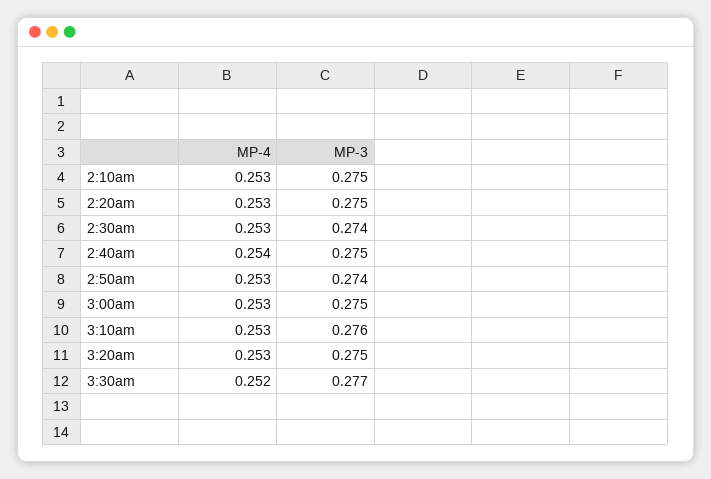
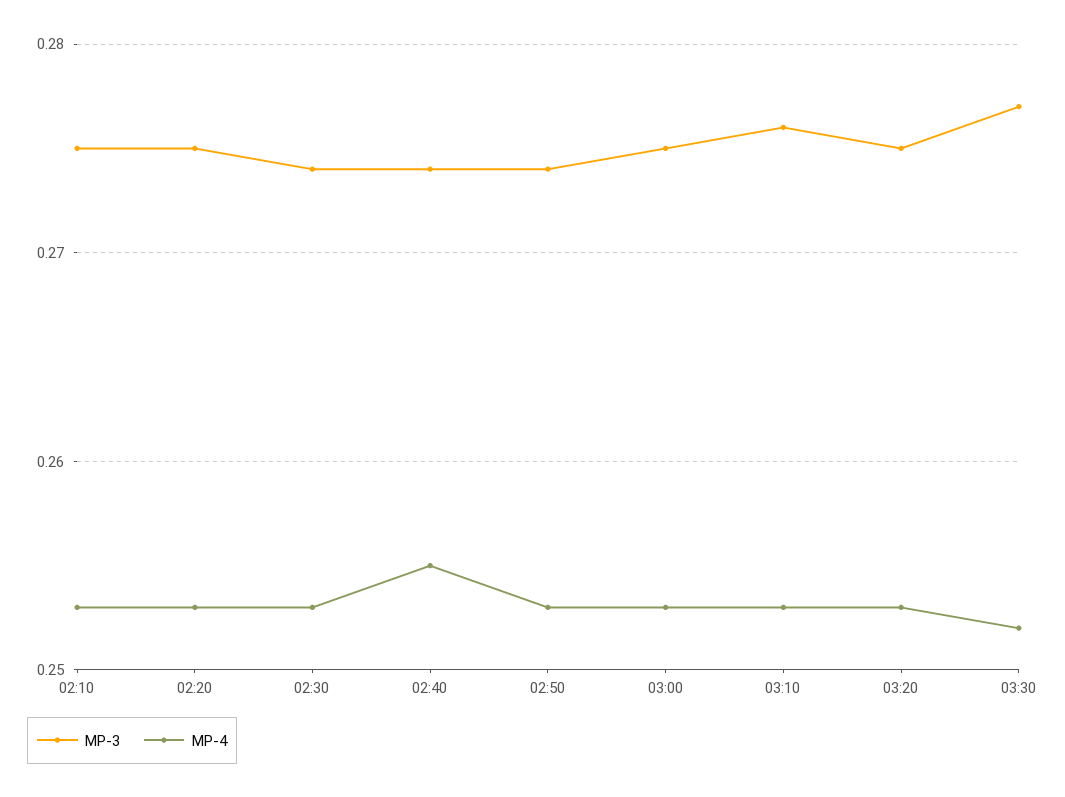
  {
    "MP-4": {
      "2:10am": 0.253,
      "2:20am": 0.253,
      "2:30am": 0.253,
-     "2:40am": 0.254,
+     "2:40am": 0.255,
      "2:50am": 0.253,
      "3:00am": 0.253,
      "3:10am": 0.253,
      "3:20am": 0.253,
      "3:30am": 0.252
    },
    "MP-3": {
      "2:10am": 0.275,
      "2:20am": 0.275,
      "2:30am": 0.274,
-     "2:40am": 0.275,
+     "2:40am": 0.274,
      "2:50am": 0.274,
      "3:00am": 0.275,
      "3:10am": 0.276,
      "3:20am": 0.275,
      "3:30am": 0.277
    }
  }

